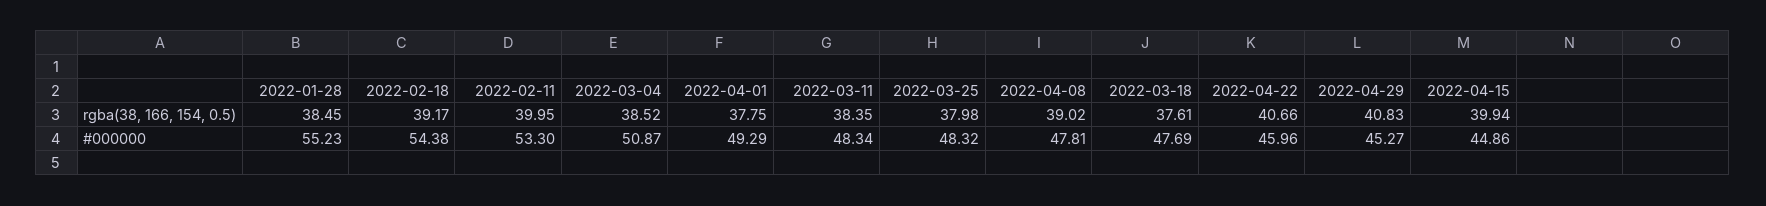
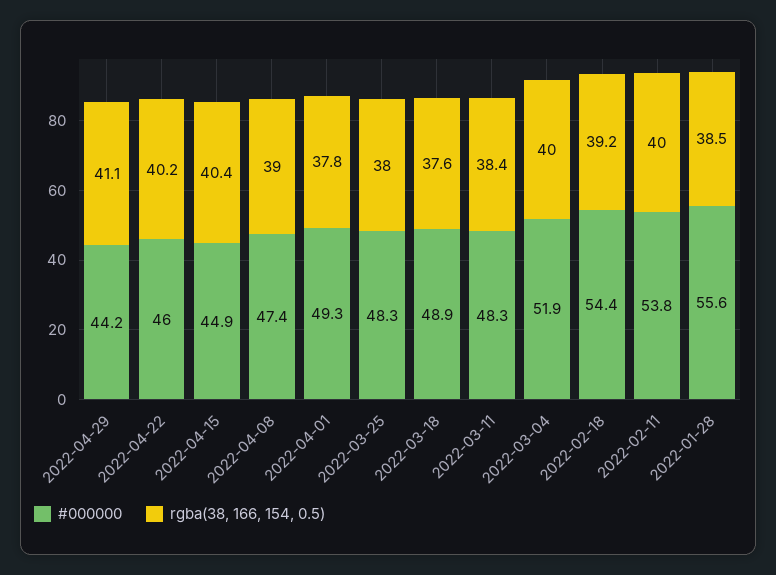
  {
    "rgba(38, 166, 154, 0.5)": {
      "2022-01-28": 38.45,
      "2022-02-18": 39.17,
      "2022-02-11": 39.95,
-     "2022-03-04": 38.52,
+     "2022-03-04": 40,
      "2022-04-01": 37.75,
      "2022-03-11": 38.35,
      "2022-03-25": 37.98,
      "2022-04-08": 39.02,
      "2022-03-18": 37.61,
-     "2022-04-22": 40.66,
+     "2022-04-22": 40.2,
-     "2022-04-29": 40.83,
+     "2022-04-29": 41.1,
-     "2022-04-15": 39.94
+     "2022-04-15": 40.4
    },
    "#000000": {
-     "2022-01-28": 55.23,
+     "2022-01-28": 55.6,
      "2022-02-18": 54.38,
-     "2022-02-11": 53.3,
+     "2022-02-11": 53.8,
-     "2022-03-04": 50.87,
+     "2022-03-04": 51.9,
      "2022-04-01": 49.29,
      "2022-03-11": 48.34,
      "2022-03-25": 48.32,
-     "2022-04-08": 47.81,
+     "2022-04-08": 47.4,
-     "2022-03-18": 47.69,
+     "2022-03-18": 48.9,
      "2022-04-22": 45.96,
-     "2022-04-29": 45.27,
+     "2022-04-29": 44.2,
      "2022-04-15": 44.86
    }
  }

